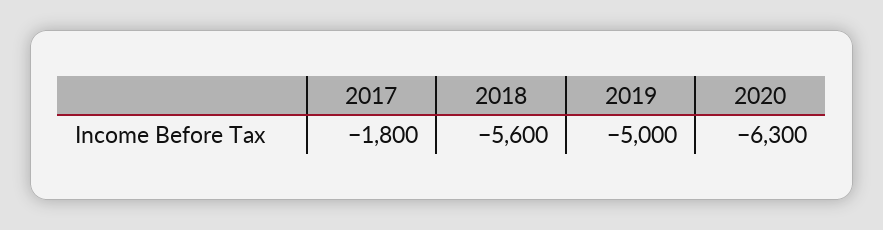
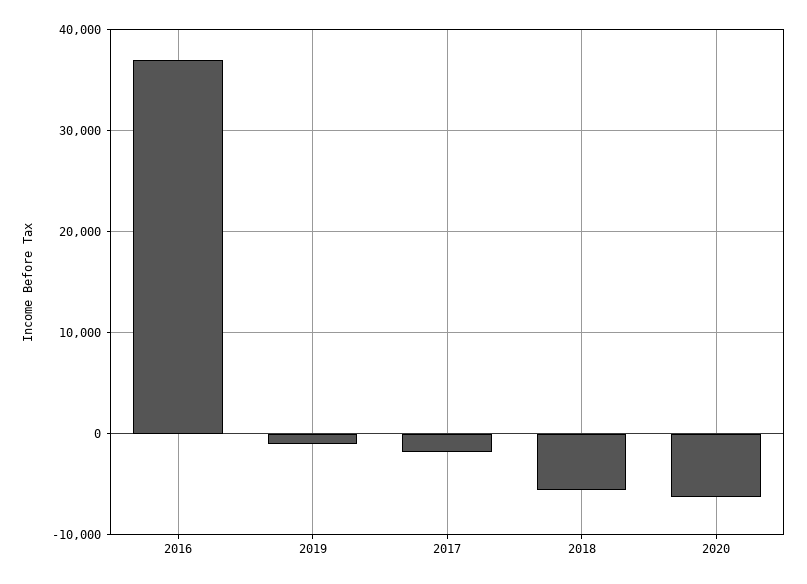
  {
    "2017": -1800,
    "2018": -5600,
-   "2019": -5000,
+   "2019": -1000,
-   "2020": -6300
+   "2020": -6300,
+   "2016": 37000
  }

